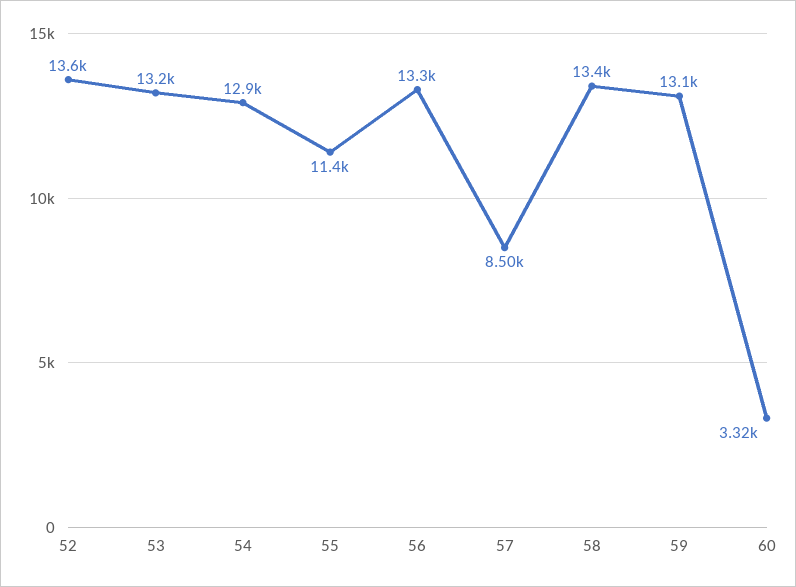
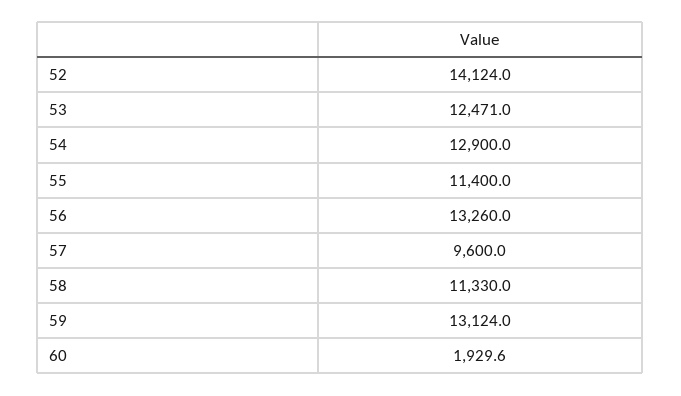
  {
-   "52": 13600,
+   "52": 14124,
-   "53": 13200,
+   "53": 12471,
    "54": 12900,
    "55": 11400,
    "56": 13260,
-   "57": 8500,
+   "57": 9600,
-   "58": 13400,
+   "58": 11330,
    "59": 13124,
-   "60": 3320
+   "60": 1929.6
  }

